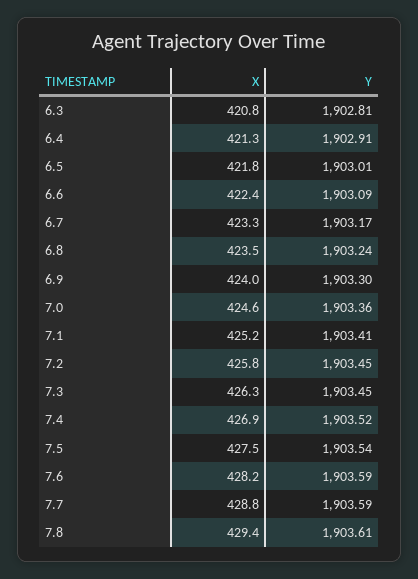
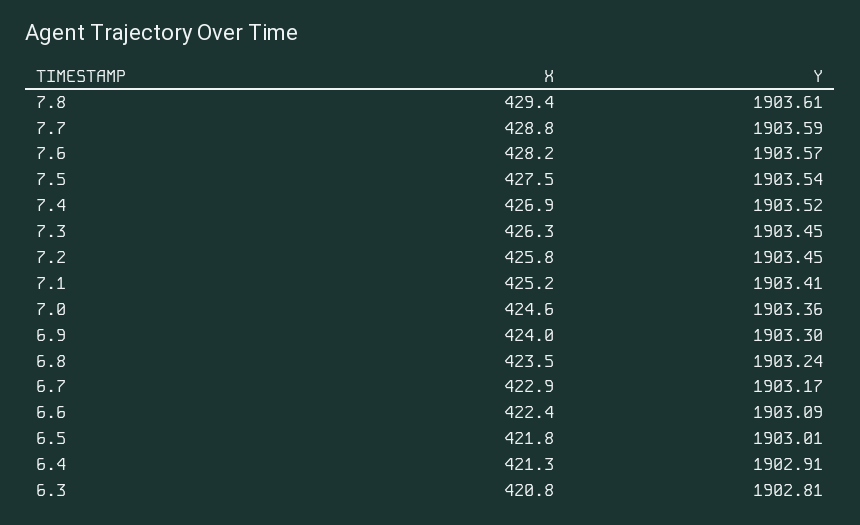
  {
    "X": {
      "6.3": 420.8,
      "6.4": 421.3,
      "6.5": 421.8,
      "6.6": 422.4,
-     "6.7": 423.3,
+     "6.7": 422.9,
      "6.8": 423.5,
      "6.9": 424,
      "7.0": 424.6,
      "7.1": 425.2,
      "7.2": 425.8,
      "7.3": 426.3,
      "7.4": 426.9,
      "7.5": 427.5,
      "7.6": 428.2,
      "7.7": 428.8,
      "7.8": 429.4
    },
    "Y": {
      "6.3": 1902.81,
      "6.4": 1902.91,
      "6.5": 1903.01,
      "6.6": 1903.09,
      "6.7": 1903.17,
      "6.8": 1903.24,
      "6.9": 1903.3,
      "7.0": 1903.36,
      "7.1": 1903.41,
      "7.2": 1903.45,
      "7.3": 1903.45,
      "7.4": 1903.52,
      "7.5": 1903.54,
-     "7.6": 1903.59,
+     "7.6": 1903.57,
      "7.7": 1903.59,
      "7.8": 1903.61
    }
  }

